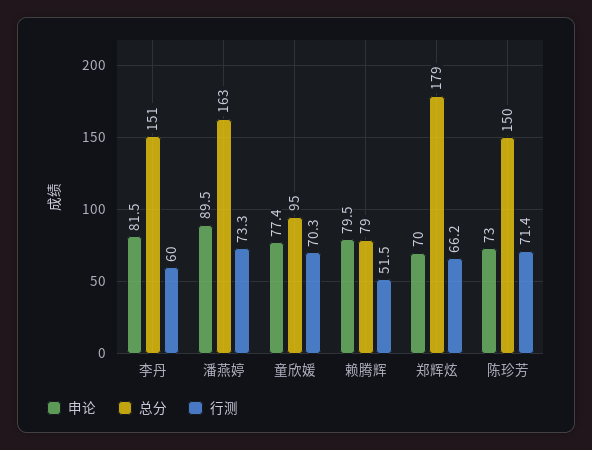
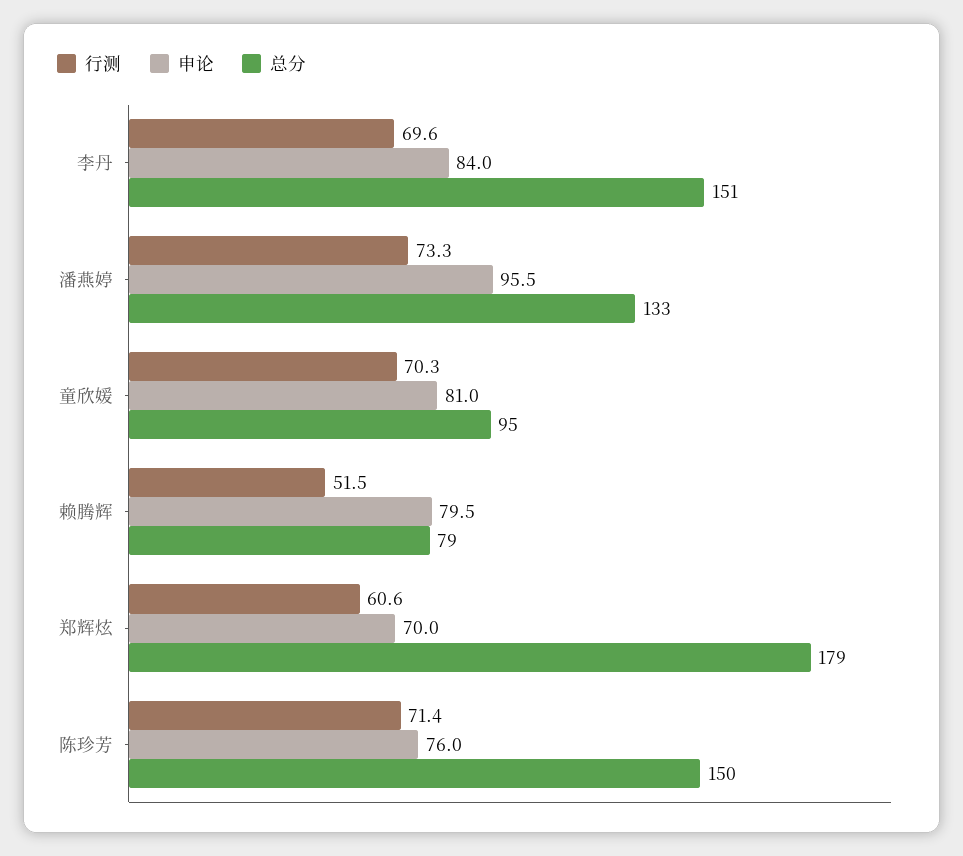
  {
    "申论": {
-     "李丹": 81.5,
+     "李丹": 84,
-     "潘燕婷": 89.5,
+     "潘燕婷": 95.5,
-     "童欣媛": 77.4,
+     "童欣媛": 81,
      "赖腾辉": 79.5,
      "郑辉炫": 70,
-     "陈珍芳": 73
+     "陈珍芳": 76
    },
    "总分": {
      "李丹": 151,
-     "潘燕婷": 163,
+     "潘燕婷": 133,
      "童欣媛": 95,
      "赖腾辉": 79,
      "郑辉炫": 179,
      "陈珍芳": 150
    },
    "行测": {
-     "李丹": 60,
+     "李丹": 69.6,
      "潘燕婷": 73.3,
      "童欣媛": 70.3,
      "赖腾辉": 51.5,
-     "郑辉炫": 66.2,
+     "郑辉炫": 60.6,
      "陈珍芳": 71.4
    }
  }

